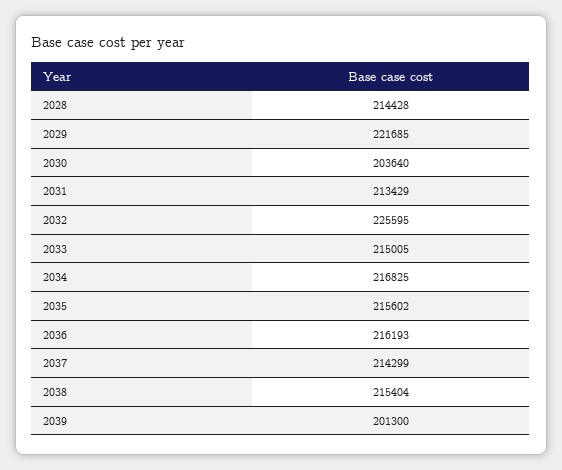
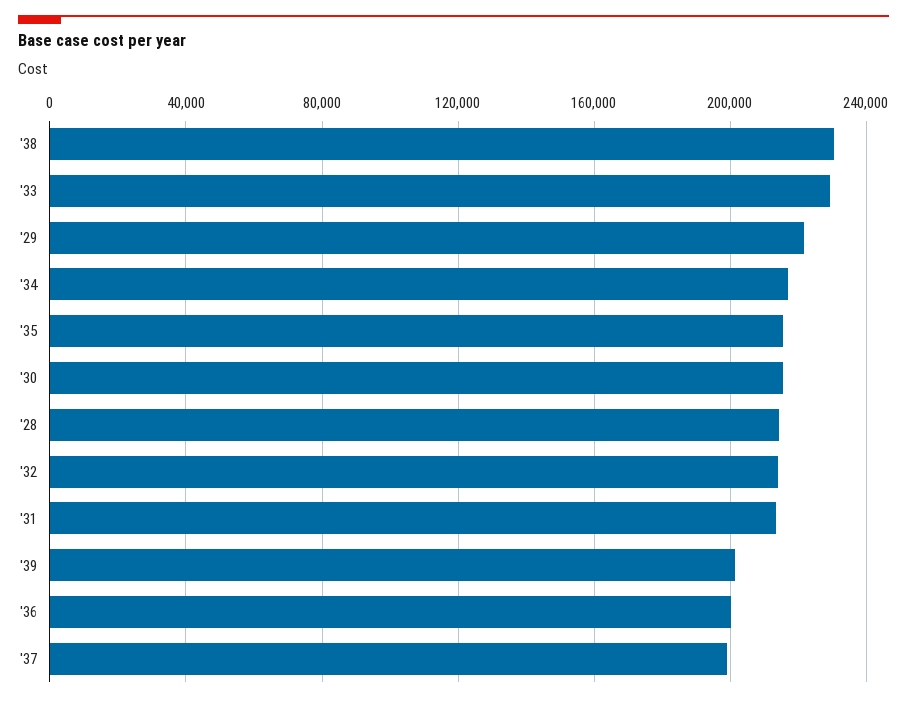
  {
    "2028": 214428,
    "2029": 221685,
-   "2030": 203640,
+   "2030": 215000,
    "2031": 213429,
-   "2032": 225595,
+   "2032": 215000,
-   "2033": 215005,
+   "2033": 230000,
    "2034": 216825,
    "2035": 215602,
-   "2036": 216193,
+   "2036": 200000,
-   "2037": 214299,
+   "2037": 200000,
-   "2038": 215404,
+   "2038": 230000,
    "2039": 201300
  }

